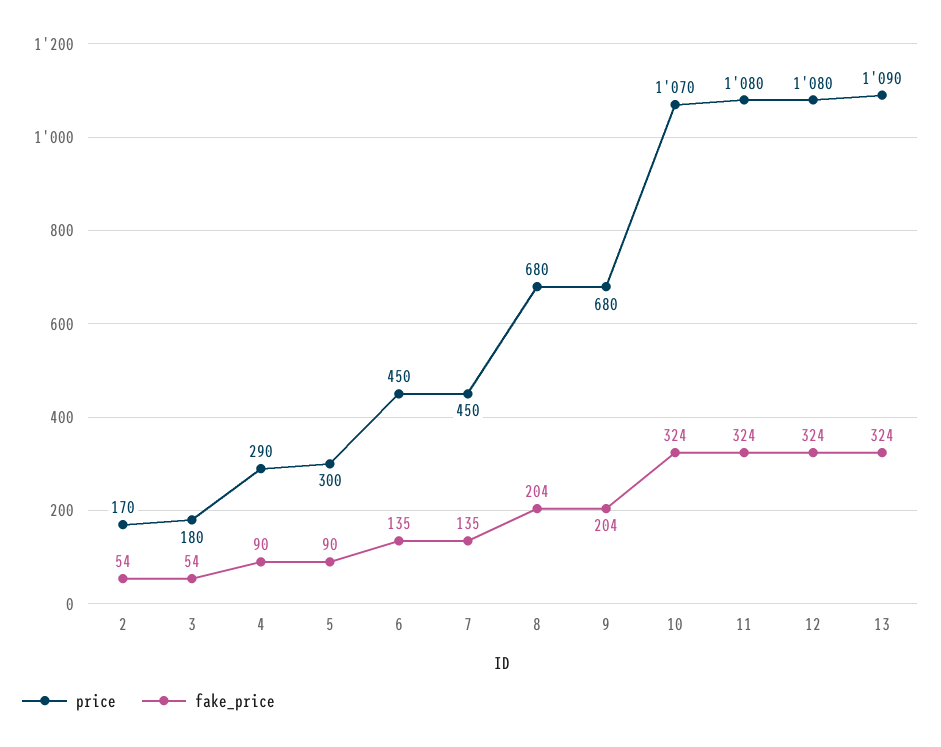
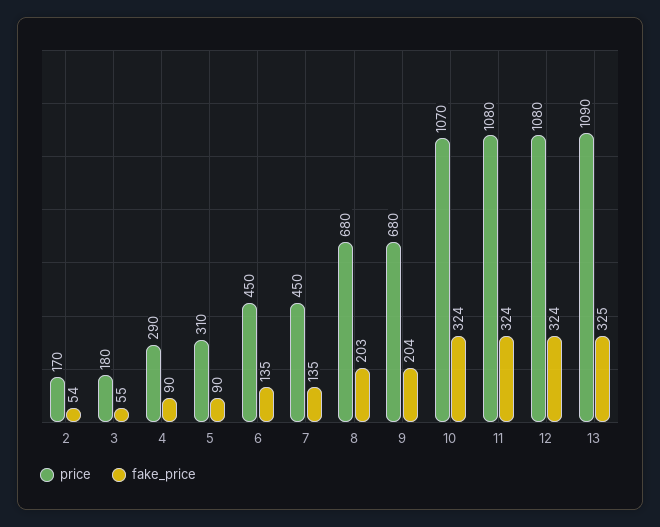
  {
    "price": {
      "2": 170,
      "3": 180,
      "4": 290,
-     "5": 300,
+     "5": 310,
      "6": 450,
      "7": 450,
      "8": 680,
      "9": 680,
      "10": 1070,
      "11": 1080,
      "12": 1080,
      "13": 1090
    },
    "fake_price": {
      "2": 54,
-     "3": 54,
+     "3": 55,
      "4": 90,
      "5": 90,
      "6": 135,
      "7": 135,
-     "8": 204,
+     "8": 203,
      "9": 204,
      "10": 324,
      "11": 324,
      "12": 324,
-     "13": 324
+     "13": 325
    }
  }

